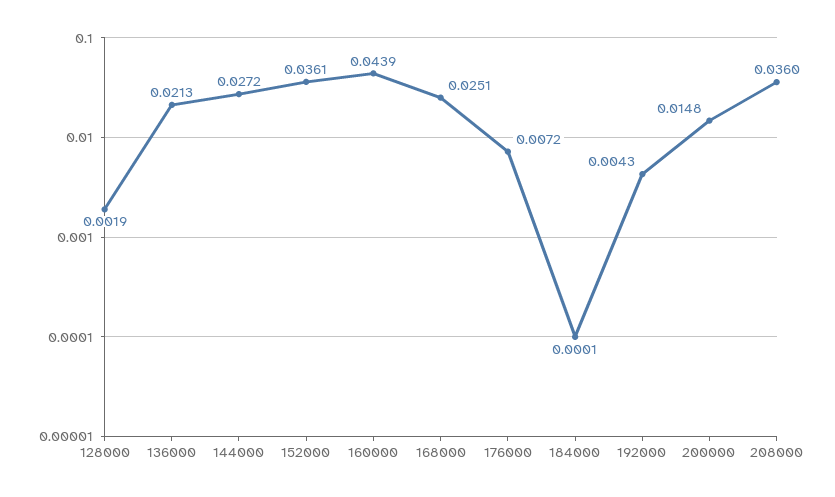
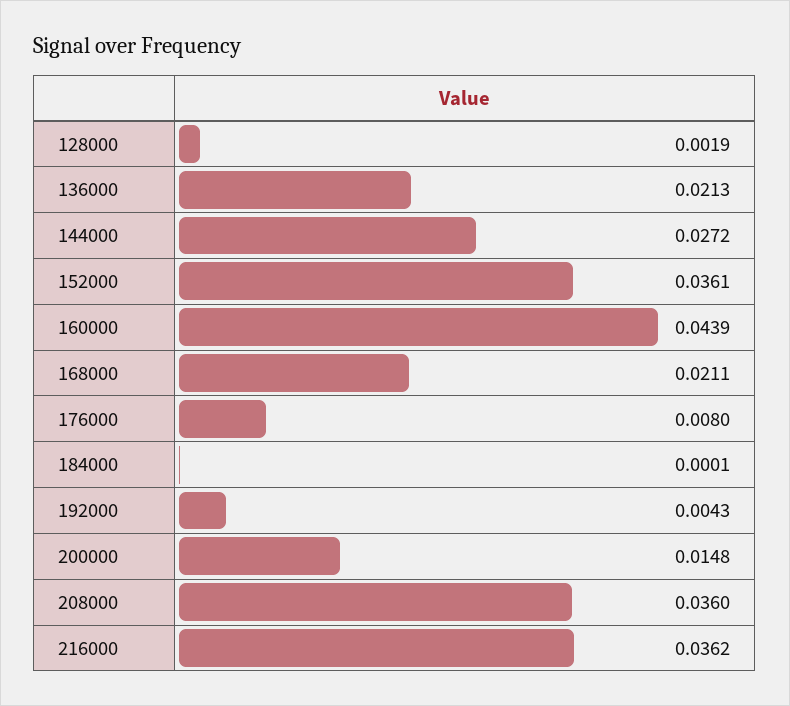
  {
    "128000": 0.0019,
    "136000": 0.0213,
    "144000": 0.0272,
    "152000": 0.0361,
    "160000": 0.0439,
-   "168000": 0.0251,
+   "168000": 0.0211,
-   "176000": 0.0072,
+   "176000": 0.008,
    "184000": 0.0001,
    "192000": 0.0043,
    "200000": 0.0148,
-   "208000": 0.036
+   "208000": 0.036,
+   "216000": 0.0362
  }

